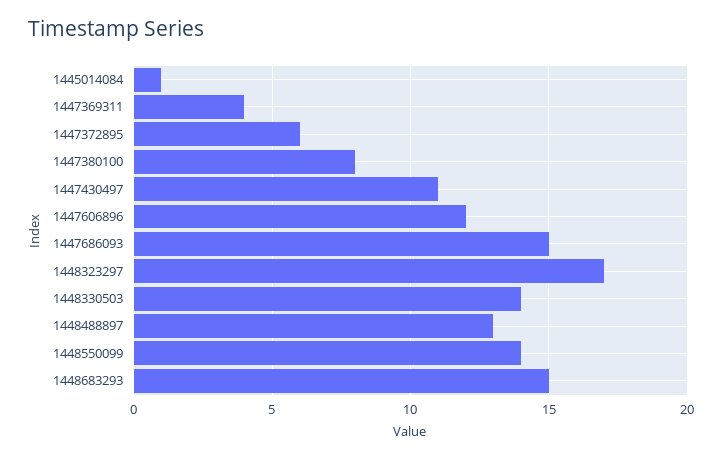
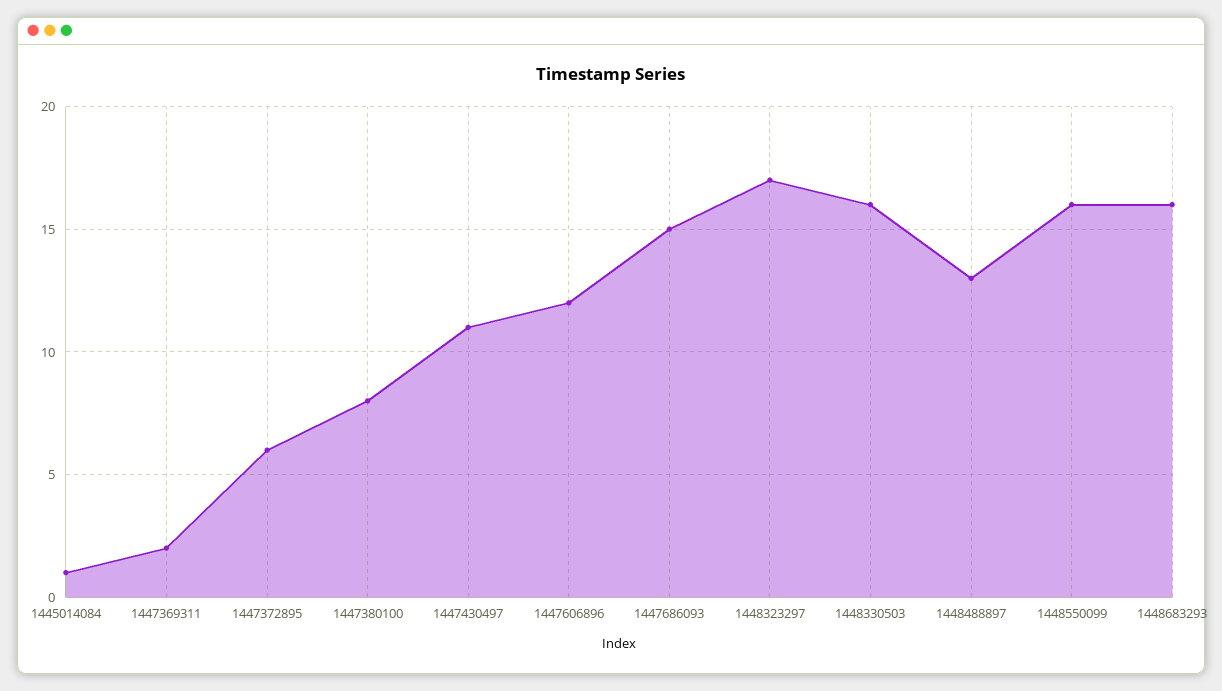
  {
    "1445014084": 1,
-   "1447369311": 4,
+   "1447369311": 2,
    "1447372895": 6,
    "1447380100": 8,
    "1447430497": 11,
    "1447606896": 12,
    "1447686093": 15,
    "1448323297": 17,
-   "1448330503": 14,
+   "1448330503": 16,
    "1448488897": 13,
-   "1448550099": 14,
+   "1448550099": 16,
-   "1448683293": 15
+   "1448683293": 16
  }

